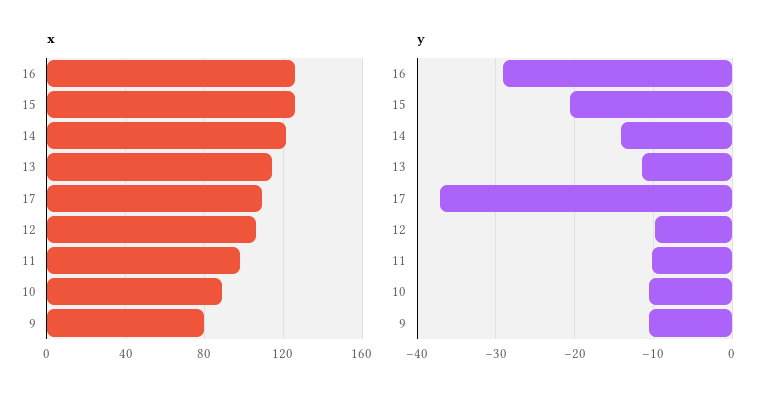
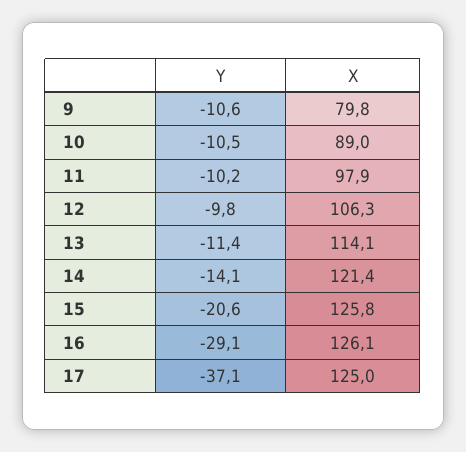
  {
    "x": {
      "16": 126.1,
      "15": 125.8,
      "14": 121.4,
      "13": 114.1,
-     "17": 110,
+     "17": 125,
      "12": 106.3,
      "11": 97.9,
      "10": 89,
      "9": 79.8
    },
    "y": {
      "16": -29.1,
      "15": -20.6,
      "14": -14.1,
      "13": -11.4,
      "17": -37.1,
      "12": -9.8,
      "11": -10.2,
      "10": -10.5,
      "9": -10.6
    }
  }

